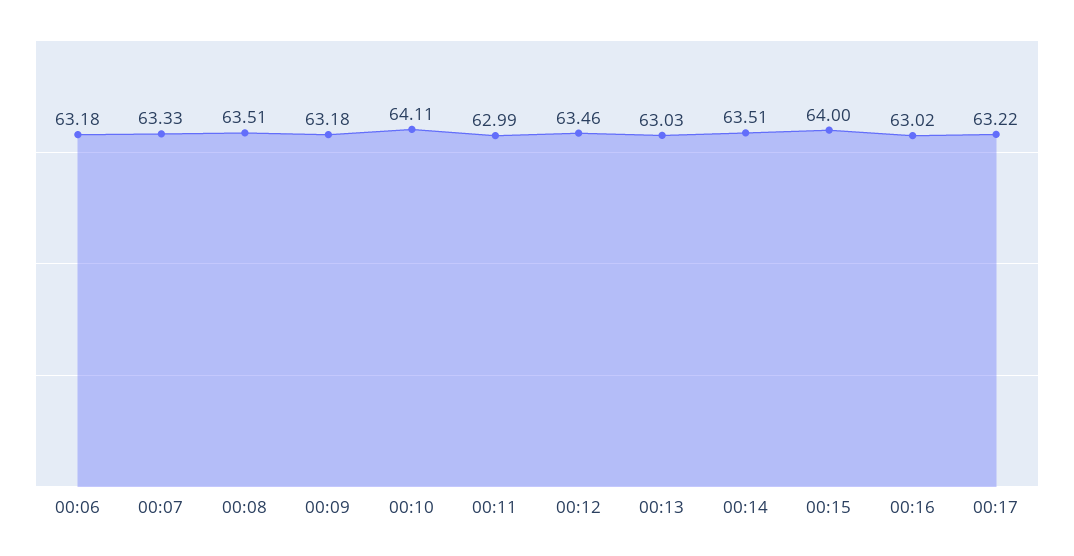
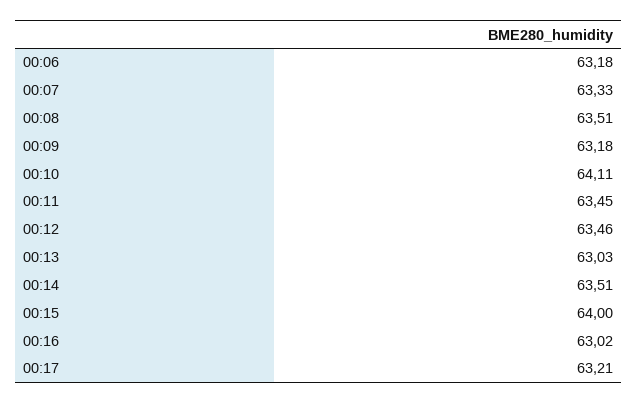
  {
    "00:06": 63.18,
    "00:07": 63.33,
    "00:08": 63.51,
    "00:09": 63.18,
    "00:10": 64.11,
-   "00:11": 62.99,
+   "00:11": 63.45,
    "00:12": 63.46,
    "00:13": 63.03,
    "00:14": 63.51,
    "00:15": 64,
    "00:16": 63.02,
-   "00:17": 63.22
+   "00:17": 63.21
  }

